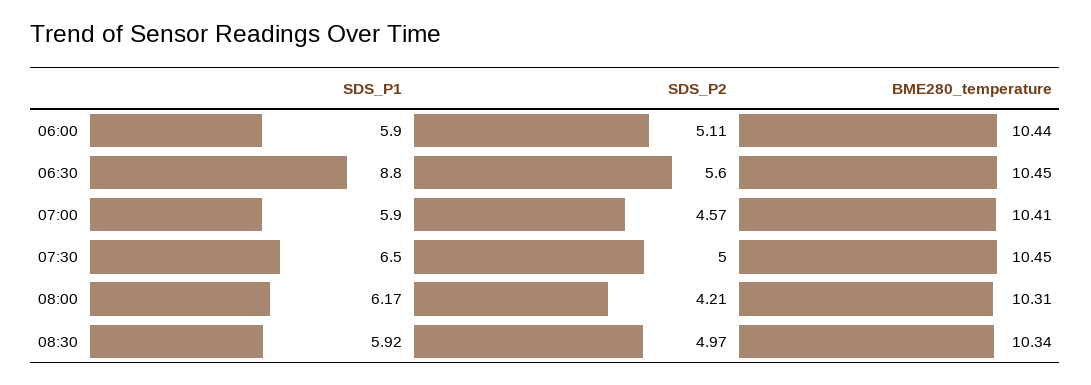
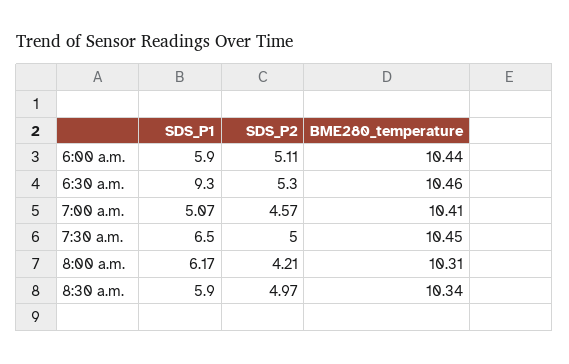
  {
    "SDS_P1": {
      "06:00": 5.9,
-     "06:30": 8.8,
+     "06:30": 9.3,
-     "07:00": 5.9,
+     "07:00": 5.07,
      "07:30": 6.5,
      "08:00": 6.17,
-     "08:30": 5.92
+     "08:30": 5.9
    },
    "SDS_P2": {
      "06:00": 5.11,
-     "06:30": 5.6,
+     "06:30": 5.3,
      "07:00": 4.57,
      "07:30": 5,
      "08:00": 4.21,
      "08:30": 4.97
    },
    "BME280_temperature": {
      "06:00": 10.44,
-     "06:30": 10.45,
+     "06:30": 10.46,
      "07:00": 10.41,
      "07:30": 10.45,
      "08:00": 10.31,
      "08:30": 10.34
    }
  }

